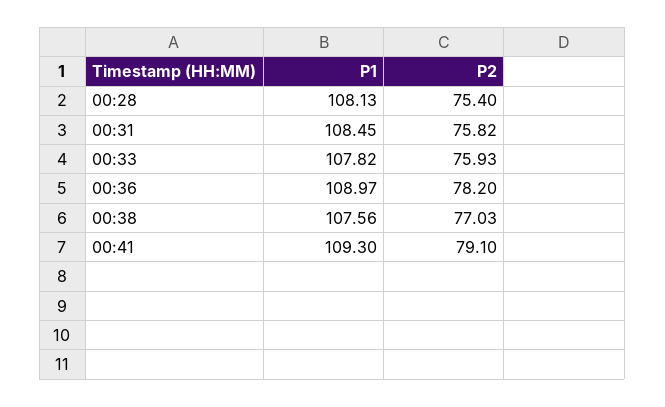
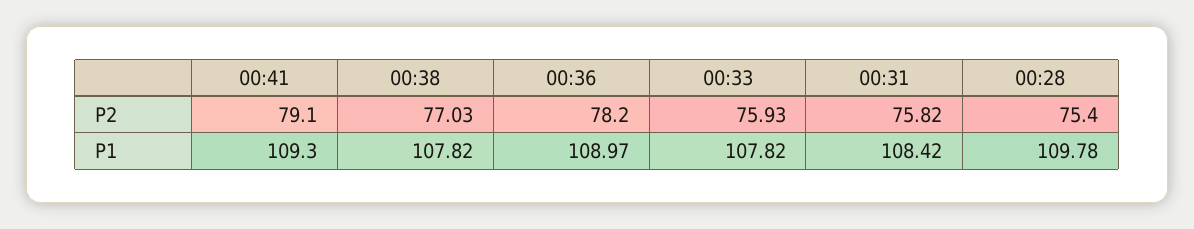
  {
    "P1": {
-     "00:28": 108.13,
+     "00:28": 109.78,
-     "00:31": 108.45,
+     "00:31": 108.42,
      "00:33": 107.82,
      "00:36": 108.97,
-     "00:38": 107.56,
+     "00:38": 107.82,
      "00:41": 109.3
    },
    "P2": {
      "00:28": 75.4,
      "00:31": 75.82,
      "00:33": 75.93,
      "00:36": 78.2,
      "00:38": 77.03,
      "00:41": 79.1
    }
  }

